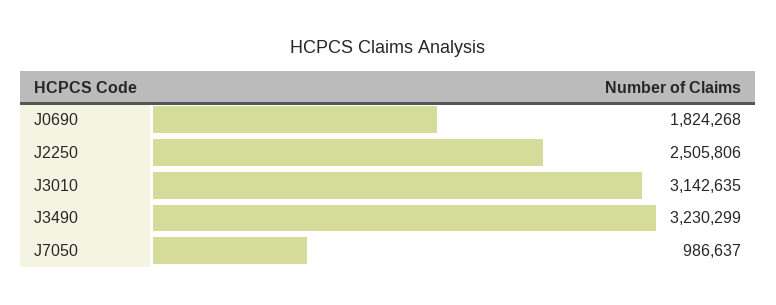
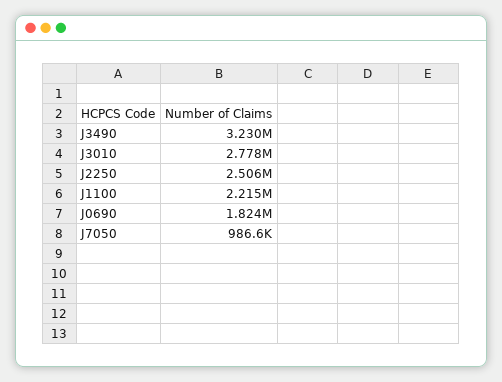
  {
    "J0690": 1824268,
    "J2250": 2505806,
-   "J3010": 3142635,
+   "J3010": 2778000,
    "J3490": 3230299,
-   "J7050": 986637
+   "J7050": 986637,
+   "J1100": 2215000
  }

